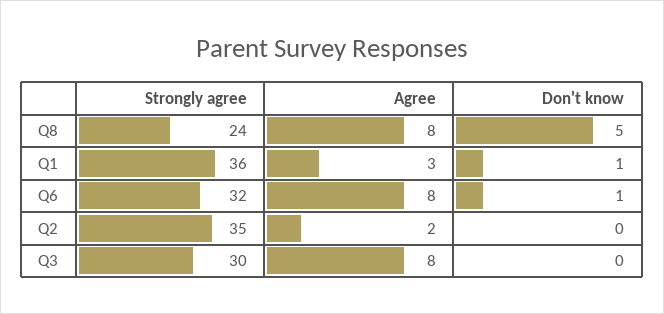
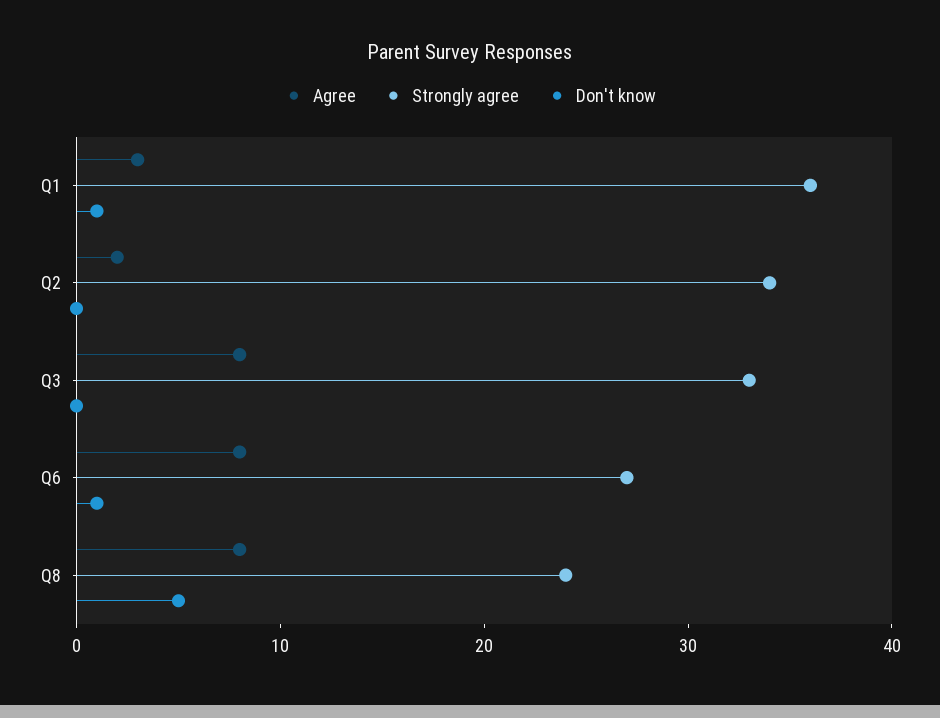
  {
    "Strongly agree": {
      "Q8": 24,
      "Q1": 36,
-     "Q6": 32,
+     "Q6": 27,
-     "Q2": 35,
+     "Q2": 34,
-     "Q3": 30
+     "Q3": 33
    },
    "Agree": {
      "Q8": 8,
      "Q1": 3,
      "Q6": 8,
      "Q2": 2,
      "Q3": 8
    },
    "Don't know": {
      "Q8": 5,
      "Q1": 1,
      "Q6": 1,
      "Q2": 0,
      "Q3": 0
    }
  }

